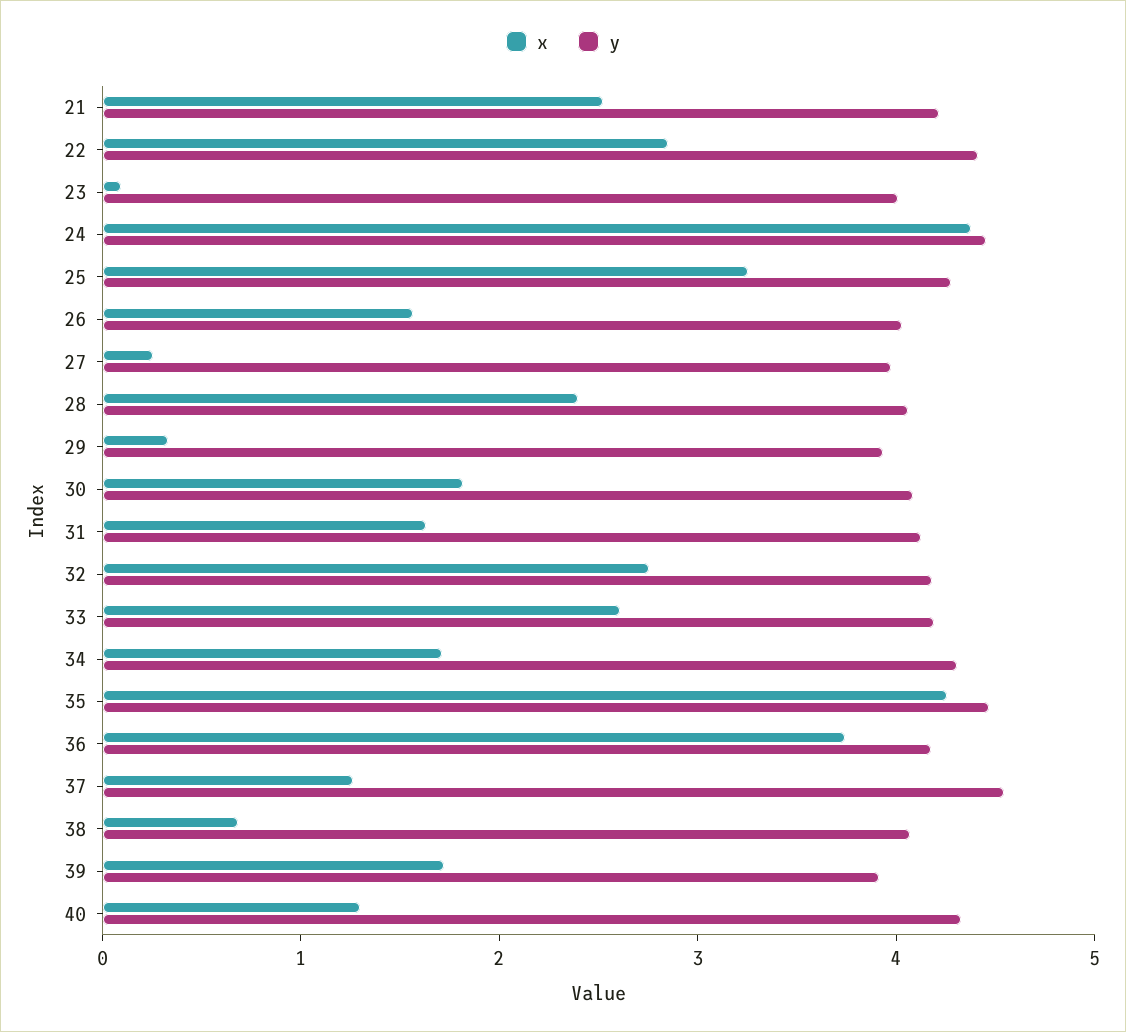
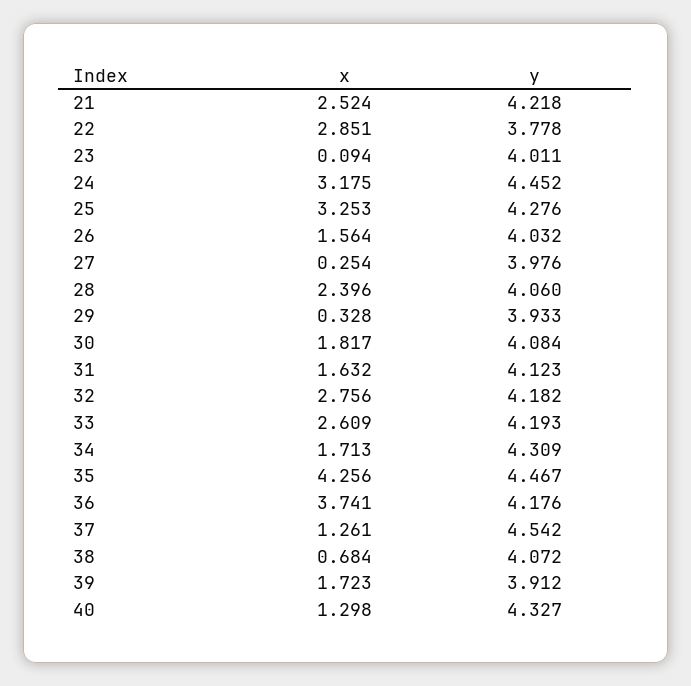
  {
    "x": {
      "21": 2.524,
      "22": 2.851,
      "23": 0.094,
-     "24": 4.4,
+     "24": 3.175,
      "25": 3.253,
      "26": 1.564,
      "27": 0.254,
      "28": 2.396,
      "29": 0.328,
      "30": 1.817,
      "31": 1.632,
      "32": 2.756,
      "33": 2.609,
      "34": 1.713,
      "35": 4.256,
      "36": 3.741,
      "37": 1.261,
      "38": 0.684,
      "39": 1.723,
      "40": 1.298
    },
    "y": {
      "21": 4.218,
-     "22": 4.4,
+     "22": 3.778,
      "23": 4.011,
      "24": 4.452,
      "25": 4.276,
      "26": 4.032,
      "27": 3.976,
      "28": 4.06,
      "29": 3.933,
      "30": 4.084,
      "31": 4.123,
      "32": 4.182,
      "33": 4.193,
      "34": 4.309,
      "35": 4.467,
      "36": 4.176,
      "37": 4.542,
      "38": 4.072,
      "39": 3.912,
      "40": 4.327
    }
  }

